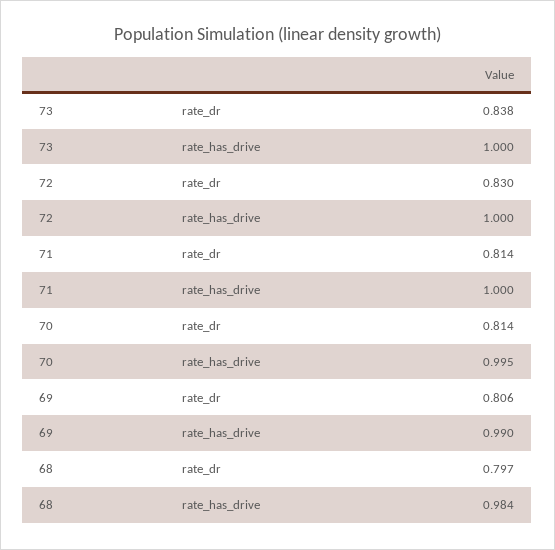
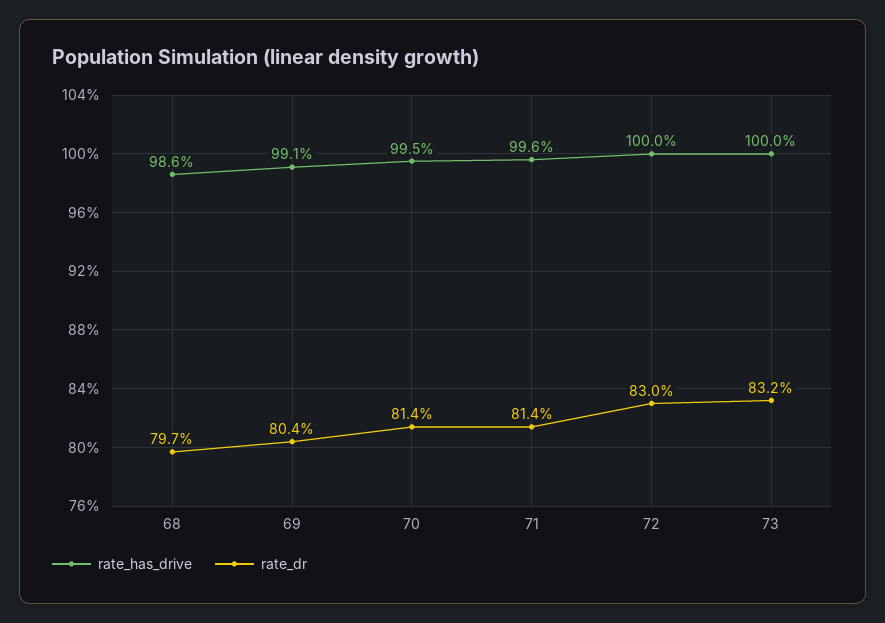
  {
    "rate_dr": {
-     "73": 0.838,
+     "73": 0.832,
      "72": 0.83,
      "71": 0.814,
      "70": 0.814,
-     "69": 0.806,
+     "69": 0.804,
      "68": 0.797
    },
    "rate_has_drive": {
      "73": 1,
      "72": 1,
-     "71": 1,
+     "71": 0.996,
      "70": 0.995,
-     "69": 0.99,
+     "69": 0.991,
-     "68": 0.984
+     "68": 0.986
    }
  }

